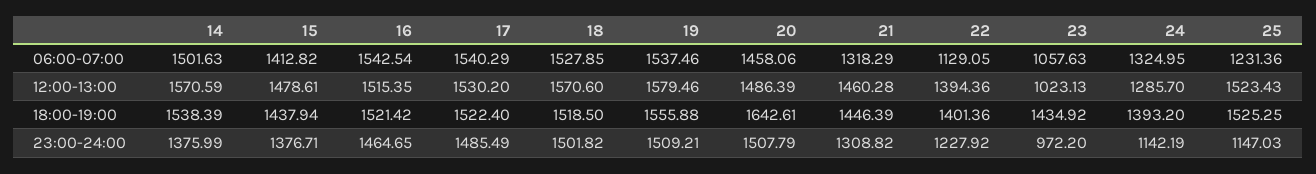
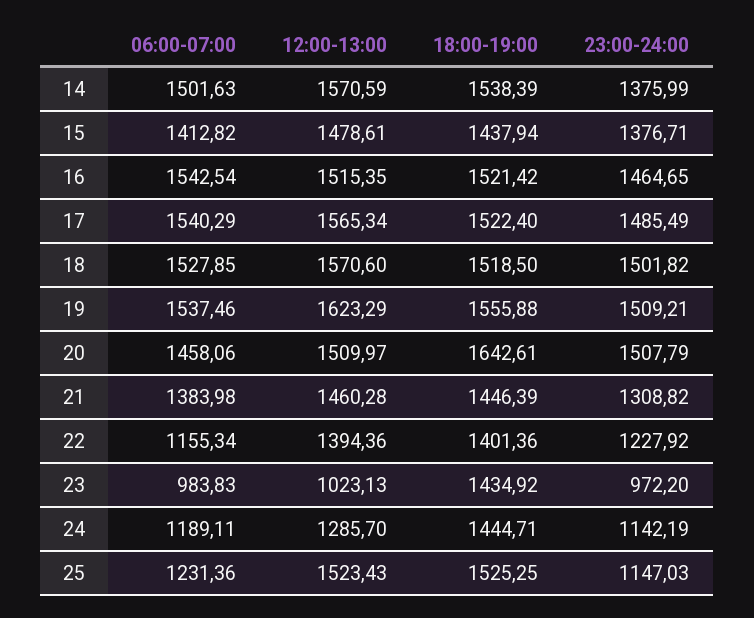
  {
    "14": {
      "06:00-07:00": 1501.63,
      "12:00-13:00": 1570.59,
      "18:00-19:00": 1538.39,
      "23:00-24:00": 1375.99
    },
    "15": {
      "06:00-07:00": 1412.82,
      "12:00-13:00": 1478.61,
      "18:00-19:00": 1437.94,
      "23:00-24:00": 1376.71
    },
    "16": {
      "06:00-07:00": 1542.54,
      "12:00-13:00": 1515.35,
      "18:00-19:00": 1521.42,
      "23:00-24:00": 1464.65
    },
    "17": {
      "06:00-07:00": 1540.29,
-     "12:00-13:00": 1530.2,
+     "12:00-13:00": 1565.34,
      "18:00-19:00": 1522.4,
      "23:00-24:00": 1485.49
    },
    "18": {
      "06:00-07:00": 1527.85,
      "12:00-13:00": 1570.6,
      "18:00-19:00": 1518.5,
      "23:00-24:00": 1501.82
    },
    "19": {
      "06:00-07:00": 1537.46,
-     "12:00-13:00": 1579.46,
+     "12:00-13:00": 1623.29,
      "18:00-19:00": 1555.88,
      "23:00-24:00": 1509.21
    },
    "20": {
      "06:00-07:00": 1458.06,
-     "12:00-13:00": 1486.39,
+     "12:00-13:00": 1509.97,
      "18:00-19:00": 1642.61,
      "23:00-24:00": 1507.79
    },
    "21": {
-     "06:00-07:00": 1318.29,
+     "06:00-07:00": 1383.98,
      "12:00-13:00": 1460.28,
      "18:00-19:00": 1446.39,
      "23:00-24:00": 1308.82
    },
    "22": {
-     "06:00-07:00": 1129.05,
+     "06:00-07:00": 1155.34,
      "12:00-13:00": 1394.36,
      "18:00-19:00": 1401.36,
      "23:00-24:00": 1227.92
    },
    "23": {
-     "06:00-07:00": 1057.63,
+     "06:00-07:00": 983.83,
      "12:00-13:00": 1023.13,
      "18:00-19:00": 1434.92,
      "23:00-24:00": 972.2
    },
    "24": {
-     "06:00-07:00": 1324.95,
+     "06:00-07:00": 1189.11,
      "12:00-13:00": 1285.7,
-     "18:00-19:00": 1393.2,
+     "18:00-19:00": 1444.71,
      "23:00-24:00": 1142.19
    },
    "25": {
      "06:00-07:00": 1231.36,
      "12:00-13:00": 1523.43,
      "18:00-19:00": 1525.25,
      "23:00-24:00": 1147.03
    }
  }

